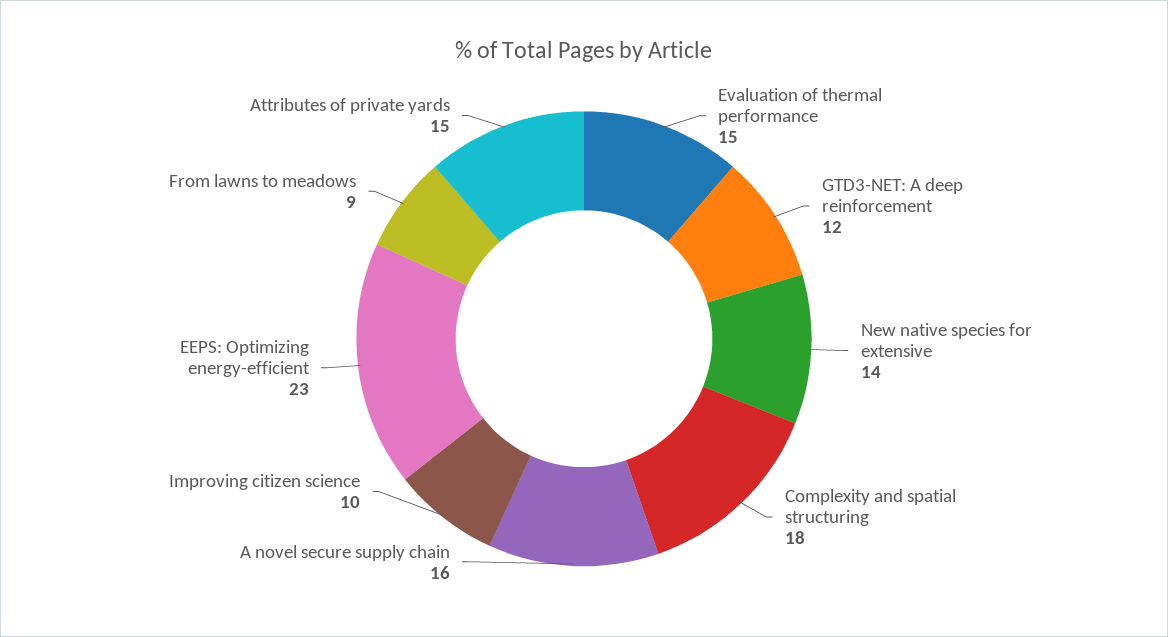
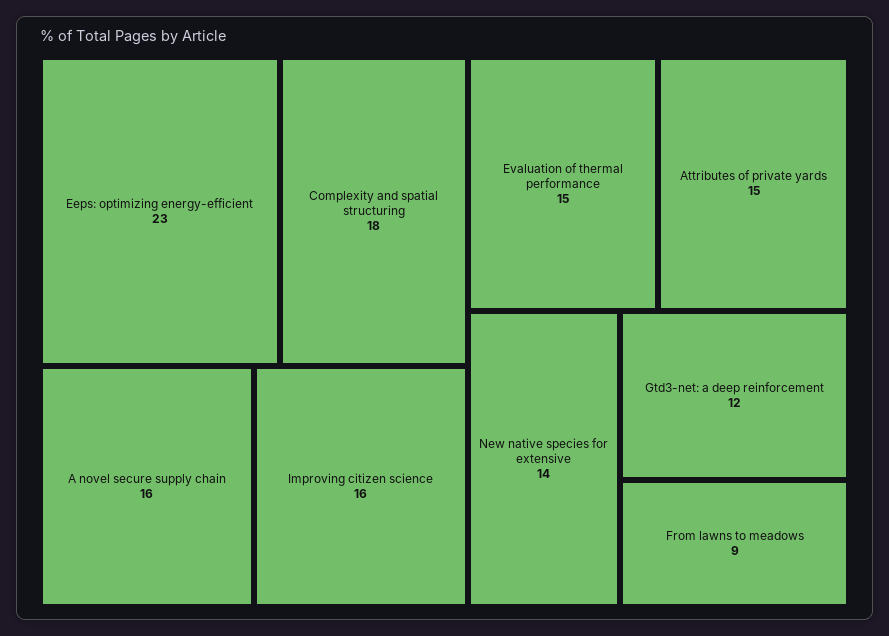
  {
    "Evaluation of thermal performance": 15,
    "GTD3-NET: A deep reinforcement": 12,
    "New native species for extensive": 14,
    "Complexity and spatial structuring": 18,
    "A novel secure supply chain": 16,
-   "Improving citizen science": 10,
+   "Improving citizen science": 16,
    "EEPS: Optimizing energy-efficient": 23,
    "From lawns to meadows": 9,
    "Attributes of private yards": 15
  }

